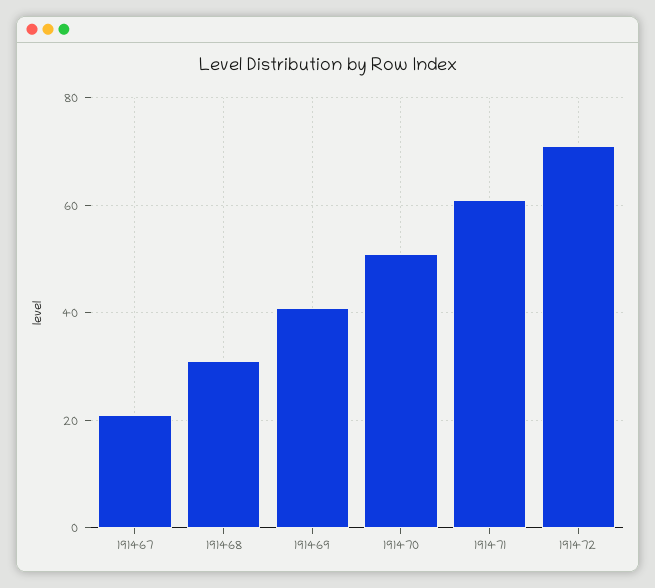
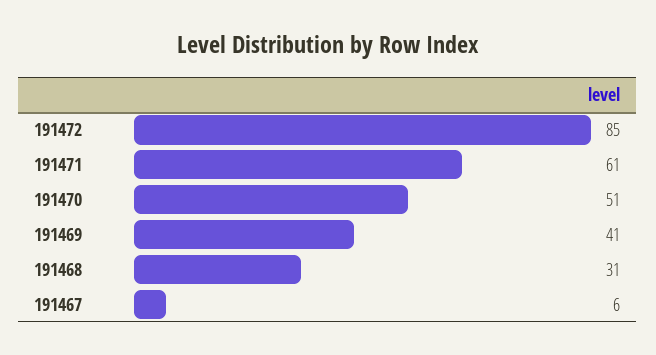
  {
-   "191467": 20,
+   "191467": 6,
    "191468": 31,
    "191469": 41,
    "191470": 51,
    "191471": 61,
-   "191472": 70
+   "191472": 85
  }

